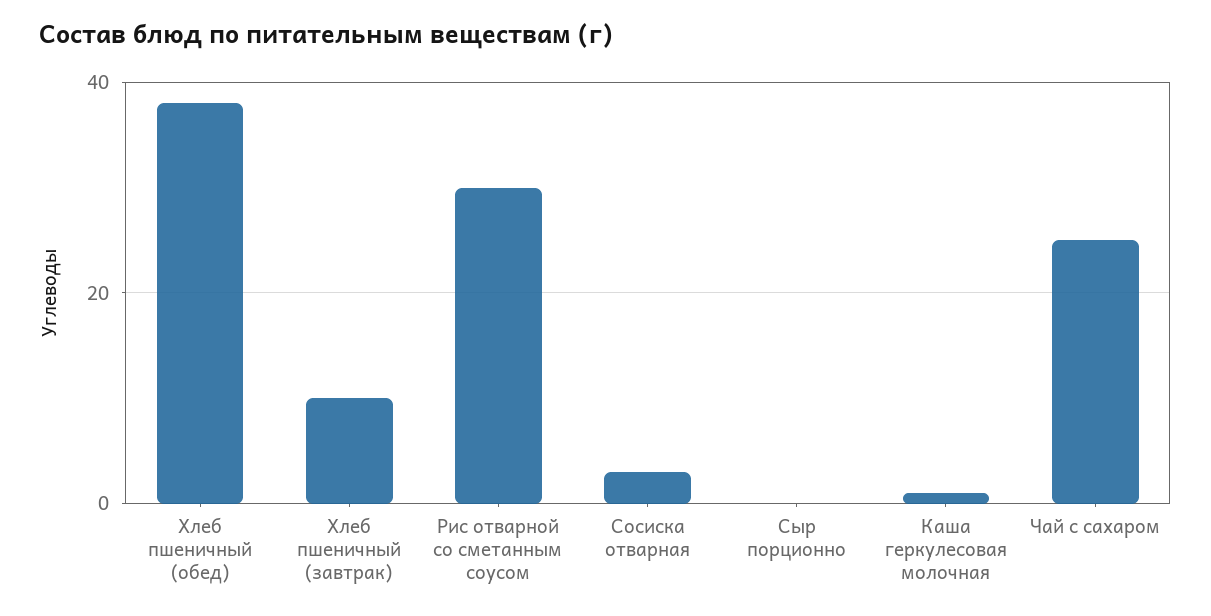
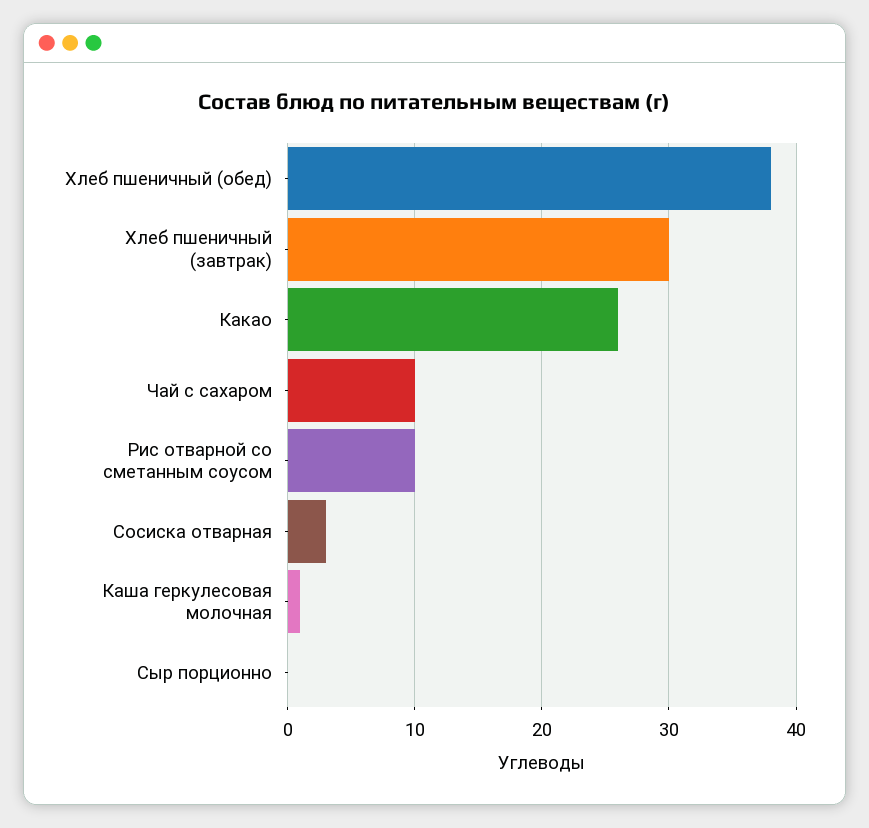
  {
    "Хлеб пшеничный (обед)": 38,
-   "Хлеб пшеничный (завтрак)": 10,
+   "Хлеб пшеничный (завтрак)": 30,
-   "Рис отварной со сметанным соусом": 30,
+   "Рис отварной со сметанным соусом": 10,
    "Сосиска отварная": 3,
    "Сыр порционно": 0,
    "Каша геркулесовая молочная": 1,
-   "Чай с сахаром": 25
+   "Чай с сахаром": 10,
+   "Какао": 26
  }

